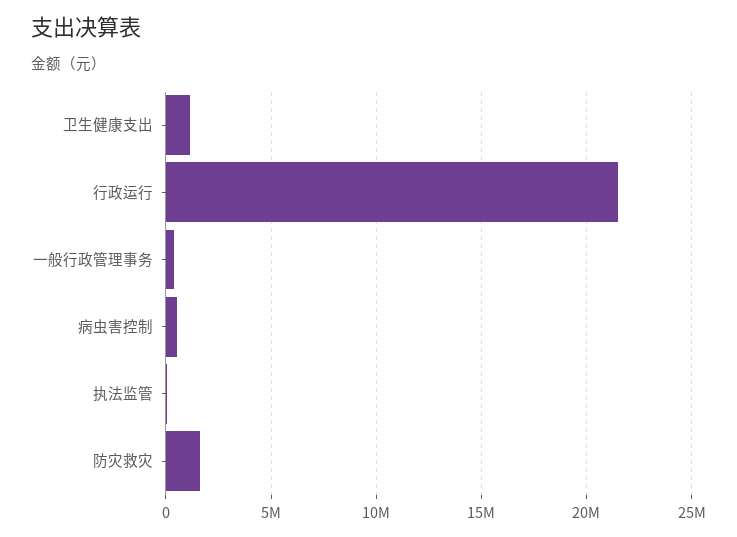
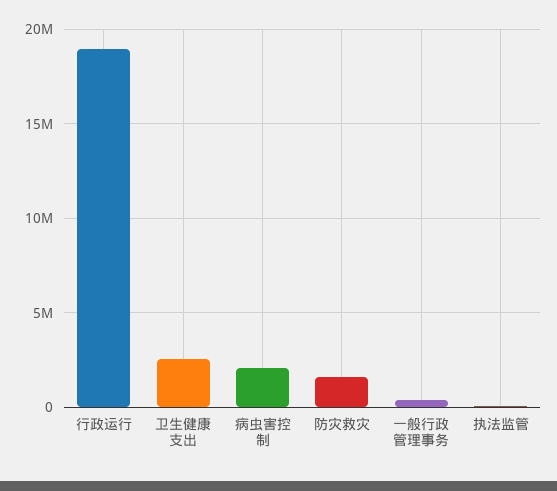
  {
-   "卫生健康支出": 1000000,
+   "卫生健康支出": 2500000,
-   "行政运行": 21500000,
+   "行政运行": 19000000,
    "一般行政管理事务": 500000,
-   "病虫害控制": 500000,
+   "病虫害控制": 2000000,
    "执法监管": 0,
    "防灾救灾": 1500000
  }

